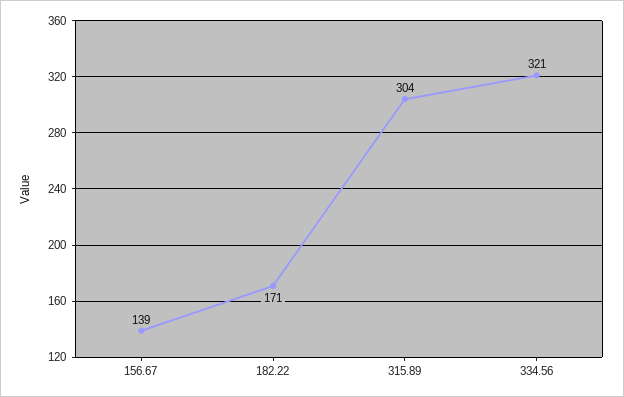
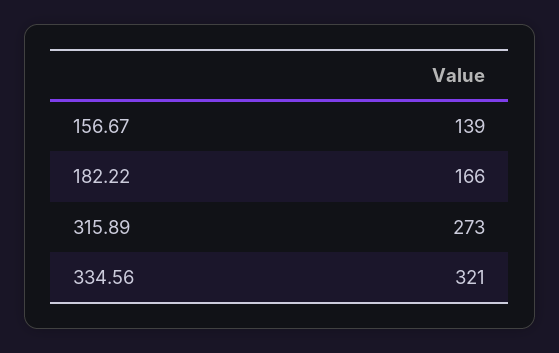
  {
    "156.67": 139,
-   "182.22": 171,
+   "182.22": 166,
-   "315.89": 304,
+   "315.89": 273,
    "334.56": 321
  }

